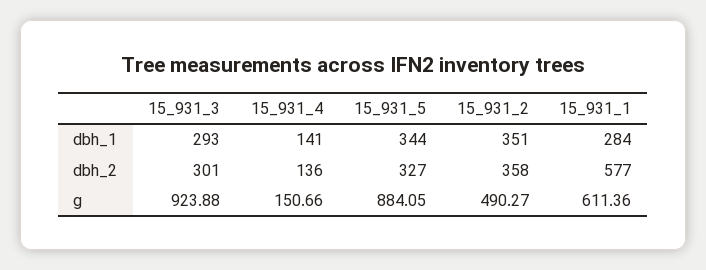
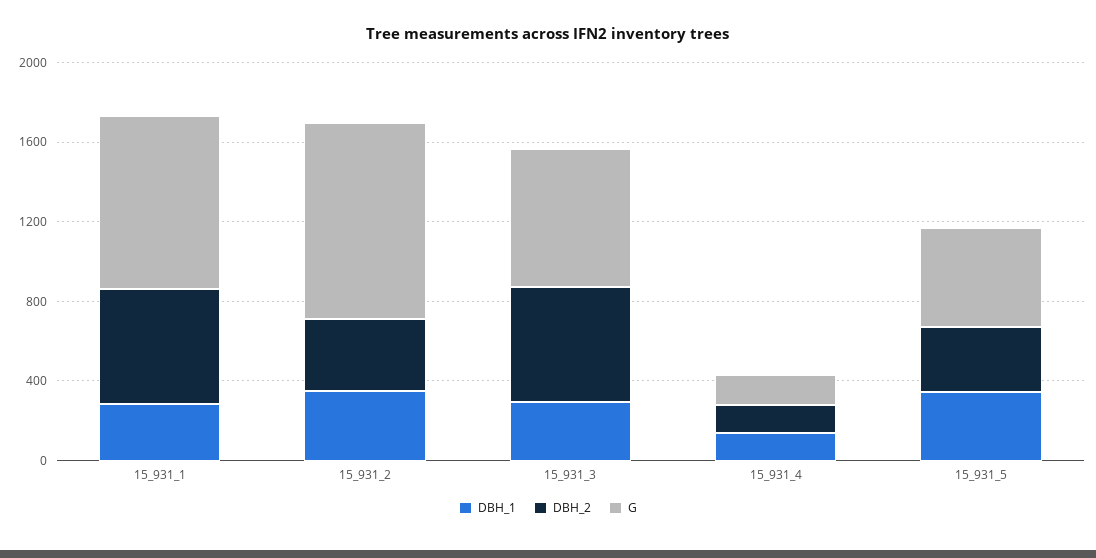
  {
    "dbh_1": {
      "15_931_3": 293,
      "15_931_4": 141,
      "15_931_5": 344,
      "15_931_2": 351,
      "15_931_1": 284
    },
    "dbh_2": {
-     "15_931_3": 301,
+     "15_931_3": 600,
      "15_931_4": 136,
      "15_931_5": 327,
      "15_931_2": 358,
      "15_931_1": 577
    },
    "g": {
-     "15_931_3": 923.88,
+     "15_931_3": 700,
      "15_931_4": 150.66,
-     "15_931_5": 884.05,
+     "15_931_5": 500,
-     "15_931_2": 490.27,
+     "15_931_2": 1000,
-     "15_931_1": 611.36
+     "15_931_1": 900
    }
  }

